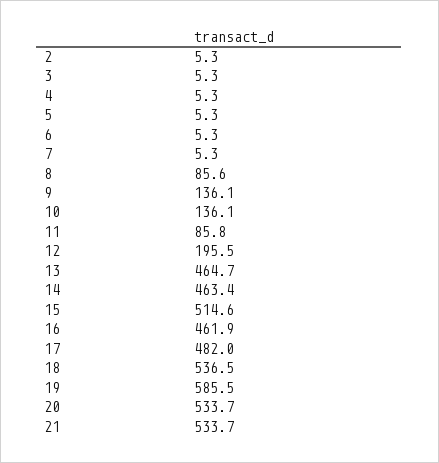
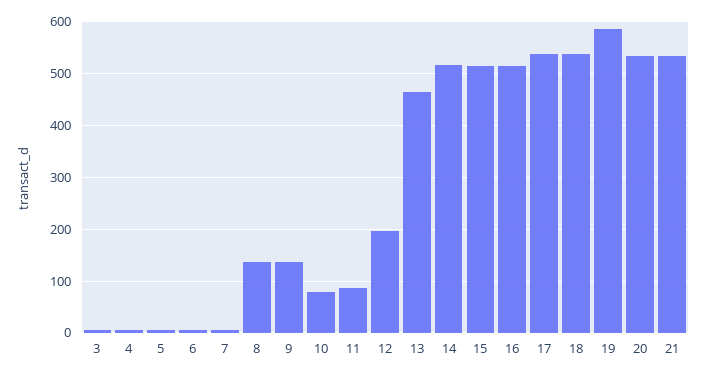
  {
-   "2": 5.3,
    "3": 5.3,
    "4": 5.3,
    "5": 5.3,
    "6": 5.3,
    "7": 5.3,
-   "8": 85.6,
+   "8": 140,
    "9": 136.1,
-   "10": 136.1,
+   "10": 80,
    "11": 85.8,
    "12": 195.5,
    "13": 464.7,
-   "14": 463.4,
+   "14": 520,
    "15": 514.6,
-   "16": 461.9,
+   "16": 520,
-   "17": 482,
+   "17": 540,
    "18": 536.5,
    "19": 585.5,
    "20": 533.7,
    "21": 533.7
  }

